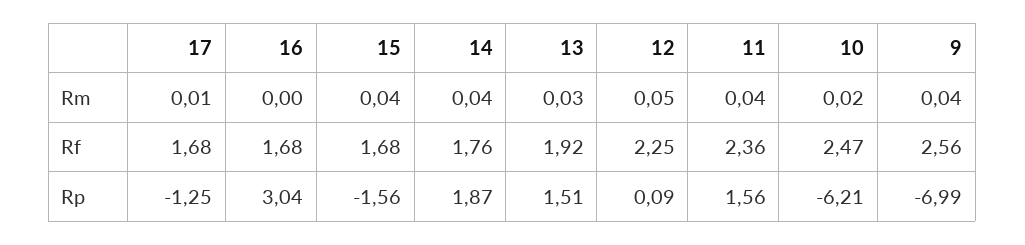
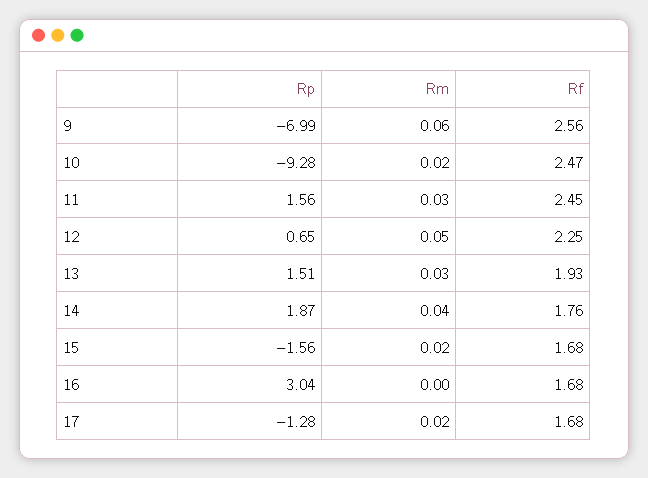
  {
    "17": {
-     "Rm": 0.01,
+     "Rm": 0.02,
      "Rf": 1.68,
-     "Rp": -1.25
+     "Rp": -1.28
    },
    "16": {
      "Rm": 0,
      "Rf": 1.68,
      "Rp": 3.04
    },
    "15": {
-     "Rm": 0.04,
+     "Rm": 0.02,
      "Rf": 1.68,
      "Rp": -1.56
    },
    "14": {
      "Rm": 0.04,
      "Rf": 1.76,
      "Rp": 1.87
    },
    "13": {
      "Rm": 0.03,
-     "Rf": 1.92,
+     "Rf": 1.93,
      "Rp": 1.51
    },
    "12": {
      "Rm": 0.05,
      "Rf": 2.25,
-     "Rp": 0.09
+     "Rp": 0.65
    },
    "11": {
-     "Rm": 0.04,
+     "Rm": 0.03,
-     "Rf": 2.36,
+     "Rf": 2.45,
      "Rp": 1.56
    },
    "10": {
      "Rm": 0.02,
      "Rf": 2.47,
-     "Rp": -6.21
+     "Rp": -9.28
    },
    "9": {
-     "Rm": 0.04,
+     "Rm": 0.06,
      "Rf": 2.56,
      "Rp": -6.99
    }
  }

